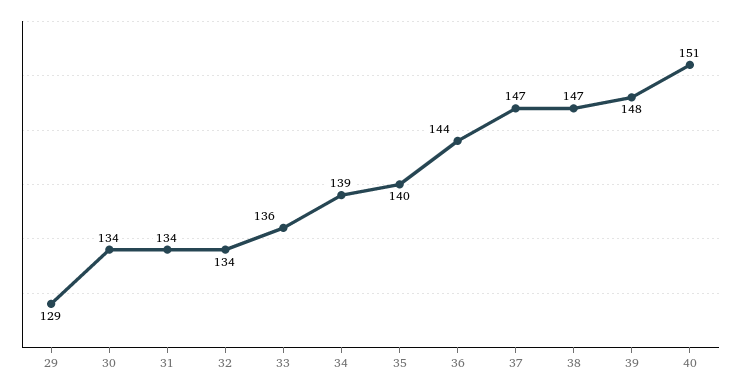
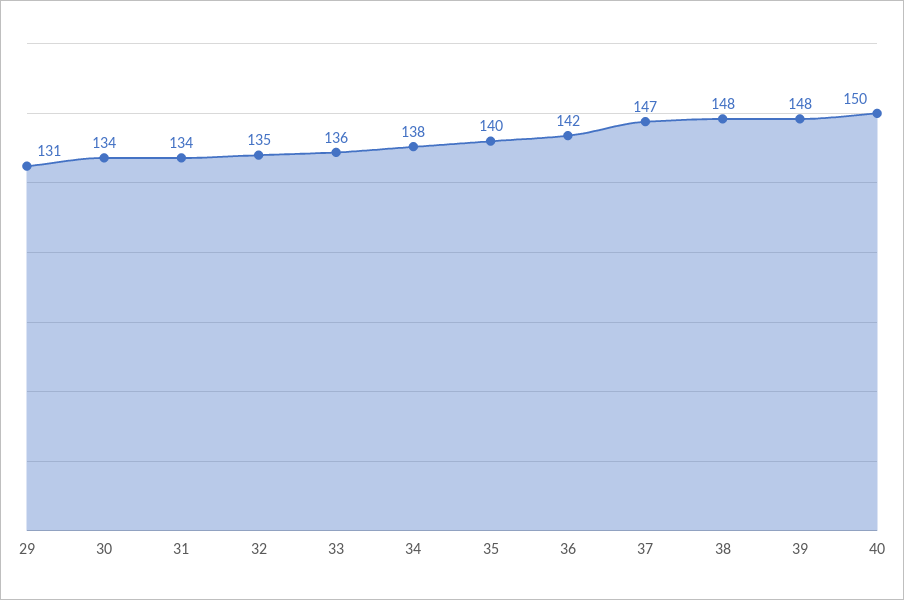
  {
-   "29": 129,
+   "29": 131,
    "30": 134,
    "31": 134,
-   "32": 134,
+   "32": 135,
    "33": 136,
-   "34": 139,
+   "34": 138,
    "35": 140,
-   "36": 144,
+   "36": 142,
    "37": 147,
-   "38": 147,
+   "38": 148,
    "39": 148,
-   "40": 151
+   "40": 150
  }

